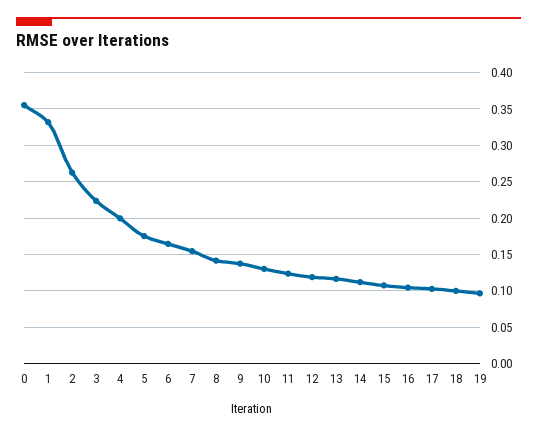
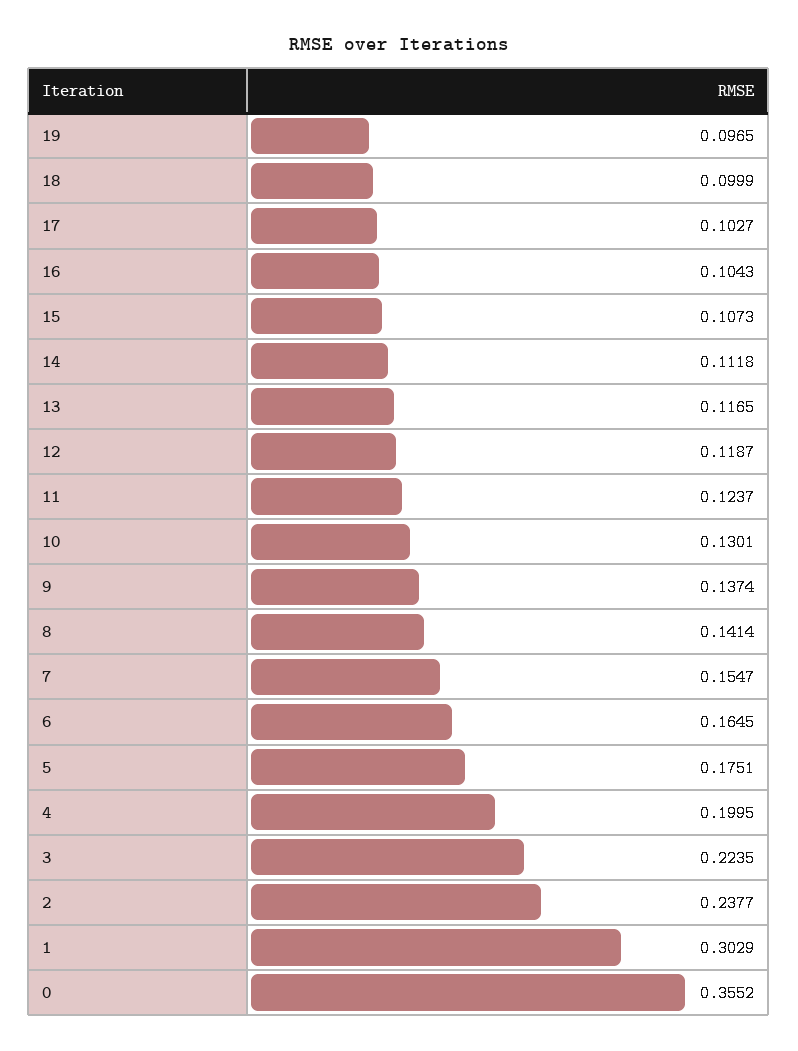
  {
    "0": 0.3552,
-   "1": 0.33,
+   "1": 0.3029,
-   "2": 0.26,
+   "2": 0.2377,
    "3": 0.2235,
    "4": 0.1995,
    "5": 0.1751,
    "6": 0.1645,
    "7": 0.1547,
    "8": 0.1414,
    "9": 0.1374,
    "10": 0.1301,
    "11": 0.1237,
    "12": 0.1187,
    "13": 0.1165,
    "14": 0.1118,
    "15": 0.1073,
    "16": 0.1043,
    "17": 0.1027,
    "18": 0.0999,
    "19": 0.0965
  }

